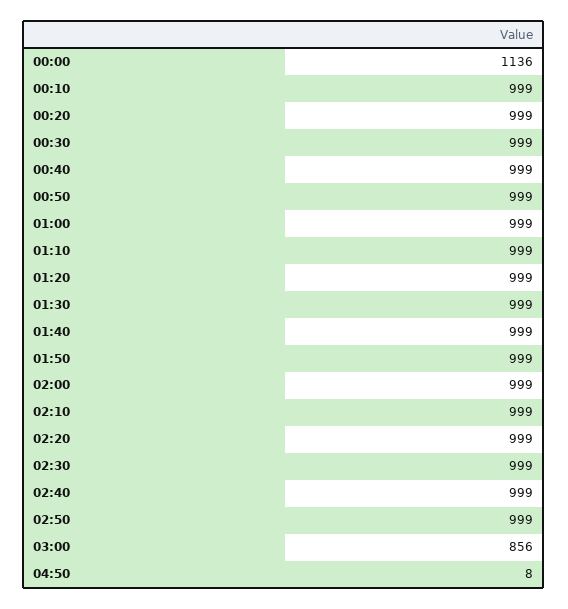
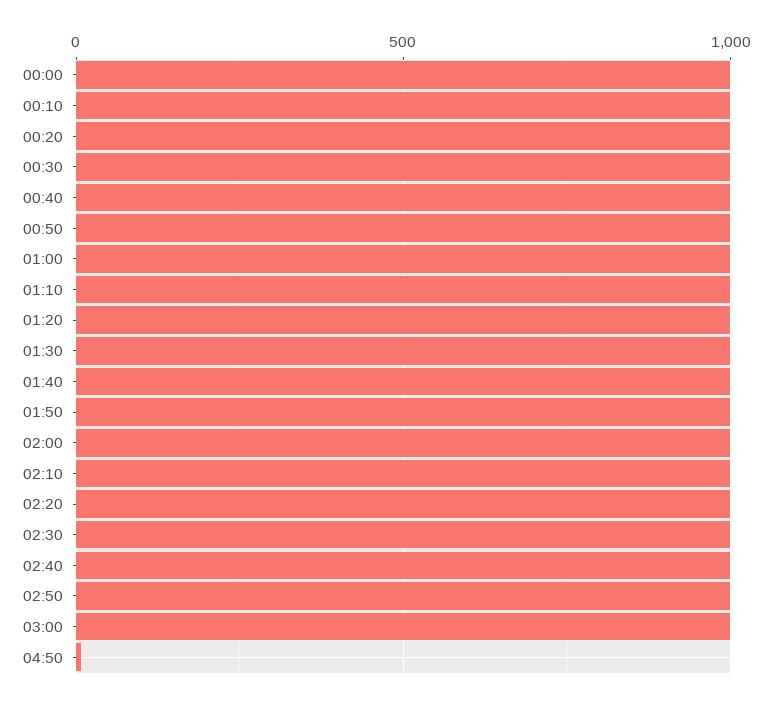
  {
-   "00:00": 1136,
+   "00:00": 1000,
    "00:10": 999,
    "00:20": 999,
    "00:30": 999,
    "00:40": 999,
    "00:50": 999,
    "01:00": 999,
    "01:10": 999,
    "01:20": 999,
    "01:30": 999,
    "01:40": 999,
    "01:50": 999,
    "02:00": 999,
    "02:10": 999,
    "02:20": 999,
    "02:30": 999,
    "02:40": 999,
    "02:50": 999,
-   "03:00": 856,
+   "03:00": 1000,
    "04:50": 8
  }

